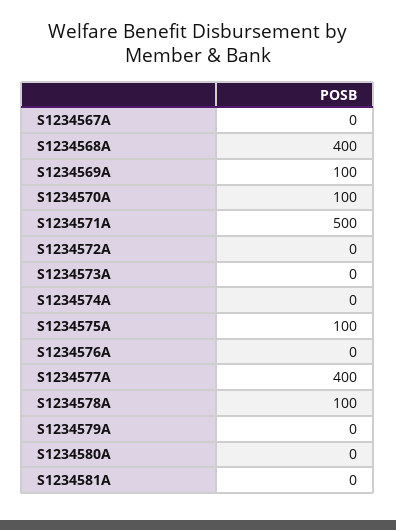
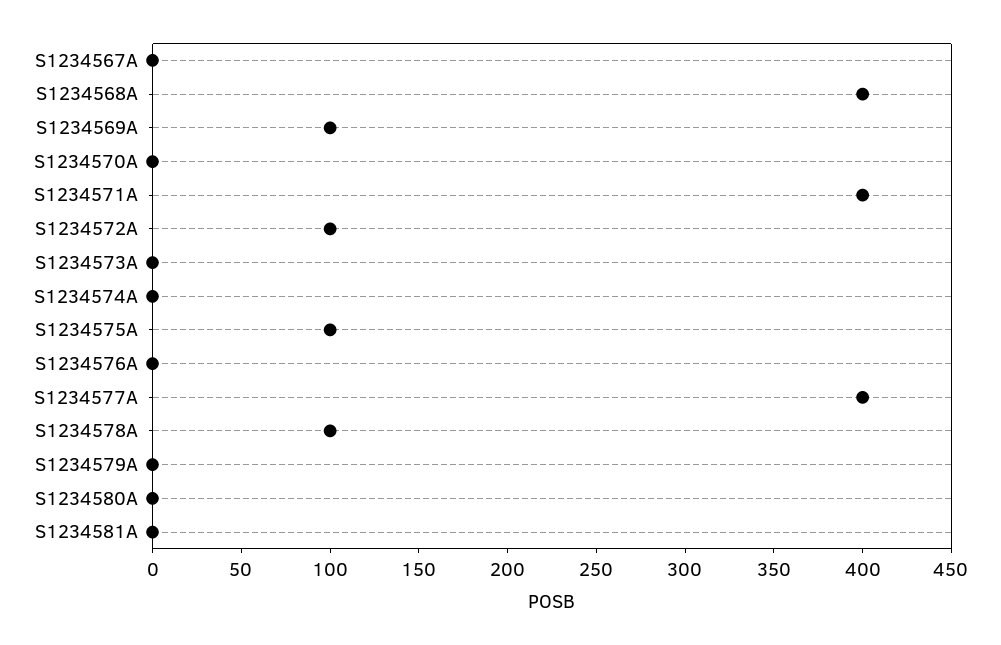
  {
    "S1234567A": 0,
    "S1234568A": 400,
    "S1234569A": 100,
-   "S1234570A": 100,
+   "S1234570A": 0,
-   "S1234571A": 500,
+   "S1234571A": 400,
-   "S1234572A": 0,
+   "S1234572A": 100,
    "S1234573A": 0,
    "S1234574A": 0,
    "S1234575A": 100,
    "S1234576A": 0,
    "S1234577A": 400,
    "S1234578A": 100,
    "S1234579A": 0,
    "S1234580A": 0,
    "S1234581A": 0
  }

